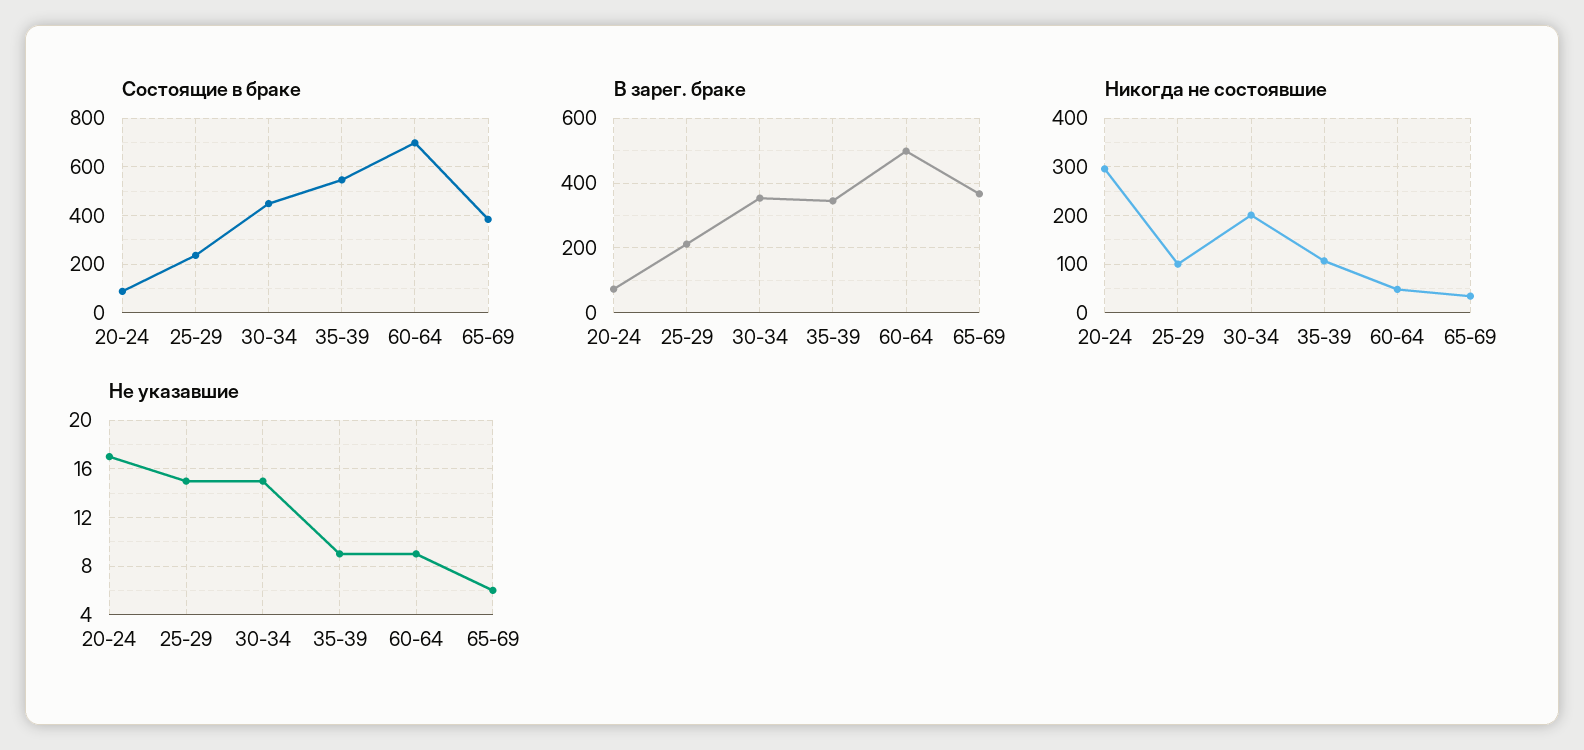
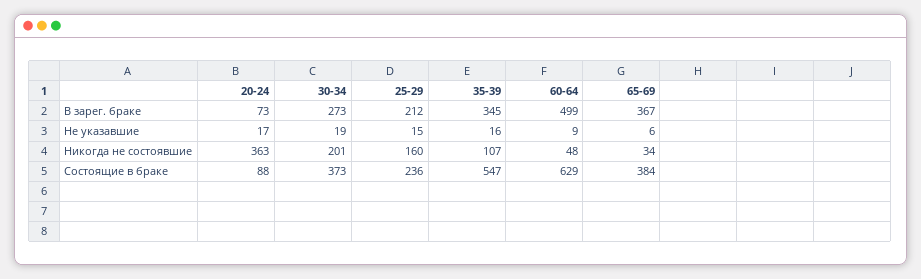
  {
    "Состоящие в браке": {
      "20-24": 88,
      "25-29": 236,
-     "30-34": 450,
+     "30-34": 373,
      "35-39": 547,
-     "60-64": 700,
+     "60-64": 629,
      "65-69": 384
    },
    "В зарег. браке": {
      "20-24": 73,
      "25-29": 212,
-     "30-34": 360,
+     "30-34": 273,
      "35-39": 345,
      "60-64": 499,
      "65-69": 367
    },
    "Никогда не состоявшие": {
-     "20-24": 300,
+     "20-24": 363,
-     "25-29": 100,
+     "25-29": 160,
      "30-34": 201,
      "35-39": 107,
      "60-64": 48,
      "65-69": 34
    },
    "Не указавшие": {
      "20-24": 17,
      "25-29": 15,
-     "30-34": 15,
+     "30-34": 19,
-     "35-39": 9,
+     "35-39": 16,
      "60-64": 9,
      "65-69": 6
    }
  }

